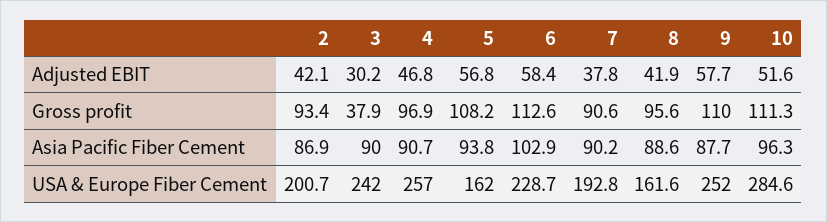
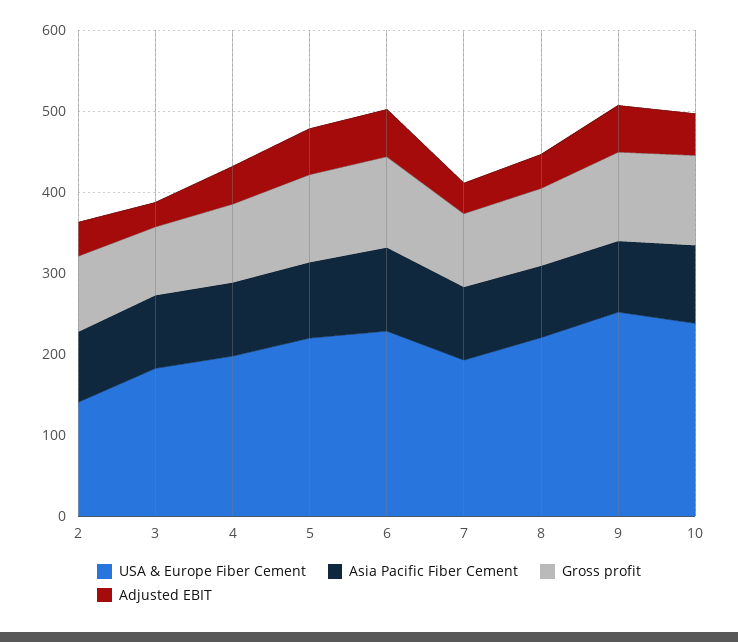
  {
    "Adjusted EBIT": {
      "2": 42.1,
      "3": 30.2,
      "4": 46.8,
      "5": 56.8,
      "6": 58.4,
      "7": 37.8,
      "8": 41.9,
      "9": 57.7,
      "10": 51.6
    },
    "Gross profit": {
      "2": 93.4,
-     "3": 37.9,
+     "3": 80,
      "4": 96.9,
      "5": 108.2,
      "6": 112.6,
      "7": 90.6,
      "8": 95.6,
      "9": 110,
      "10": 111.3
    },
    "Asia Pacific Fiber Cement": {
      "2": 86.9,
      "3": 90,
      "4": 90.7,
      "5": 93.8,
      "6": 102.9,
      "7": 90.2,
      "8": 88.6,
      "9": 87.7,
      "10": 96.3
    },
    "USA & Europe Fiber Cement": {
-     "2": 200.7,
+     "2": 140,
-     "3": 242,
+     "3": 180,
-     "4": 257,
+     "4": 200,
-     "5": 162,
+     "5": 220,
      "6": 228.7,
      "7": 192.8,
-     "8": 161.6,
+     "8": 220,
      "9": 252,
-     "10": 284.6
+     "10": 240
    }
  }

